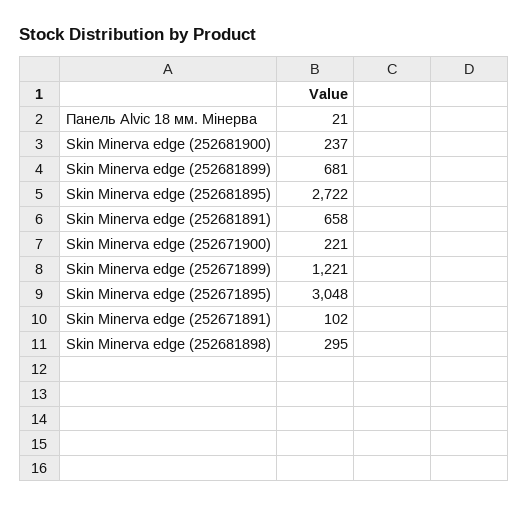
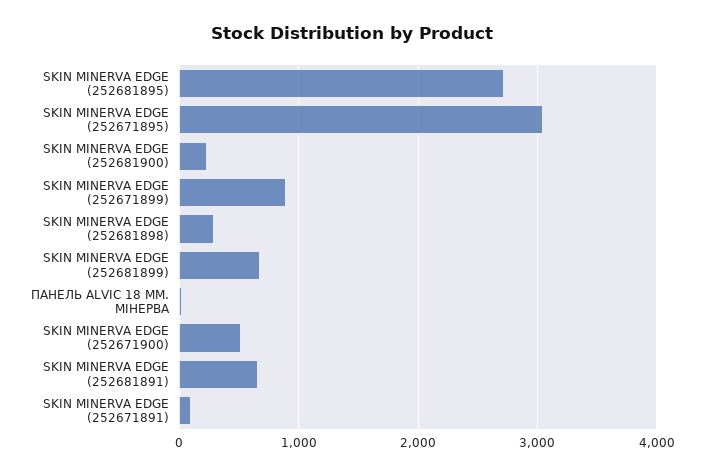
  {
    "Панель Alvic 18 мм. Мінерва": 21,
    "Skin Minerva edge (252681900)": 237,
    "Skin Minerva edge (252681899)": 681,
    "Skin Minerva edge (252681895)": 2722,
    "Skin Minerva edge (252681891)": 658,
-   "Skin Minerva edge (252671900)": 221,
+   "Skin Minerva edge (252671900)": 500,
-   "Skin Minerva edge (252671899)": 1221,
+   "Skin Minerva edge (252671899)": 900,
    "Skin Minerva edge (252671895)": 3048,
    "Skin Minerva edge (252671891)": 102,
    "Skin Minerva edge (252681898)": 295
  }

